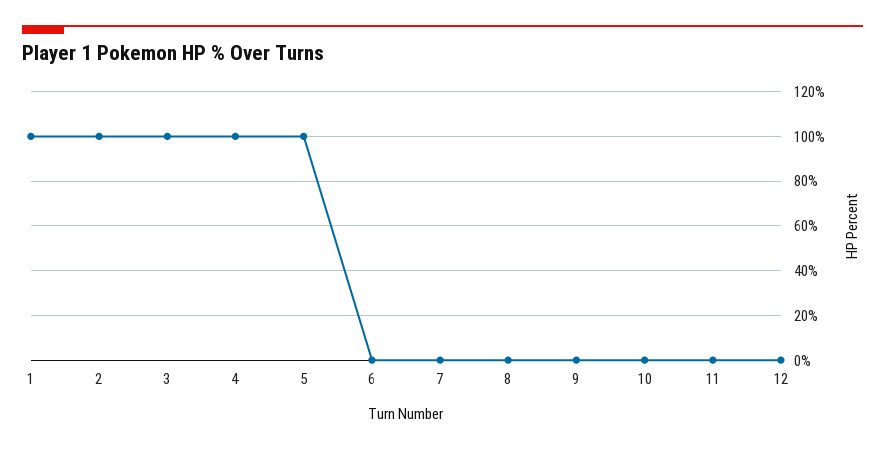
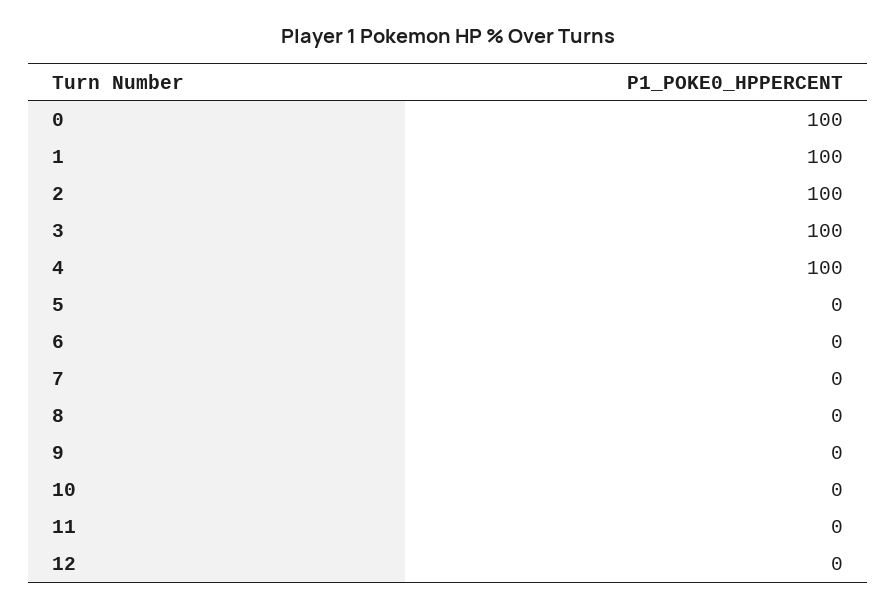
  {
    "1": 100,
    "2": 100,
    "3": 100,
    "4": 100,
-   "5": 100,
+   "5": 0,
    "6": 0,
    "7": 0,
    "8": 0,
    "9": 0,
    "10": 0,
    "11": 0,
-   "12": 0
+   "12": 0,
+   "0": 100
  }

